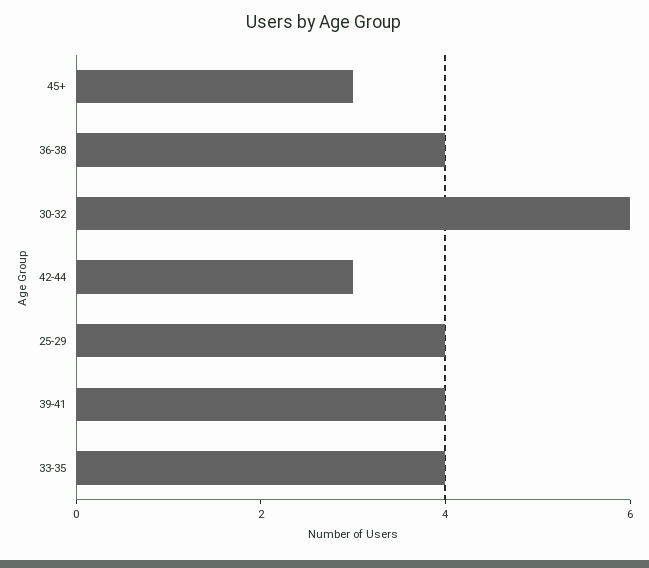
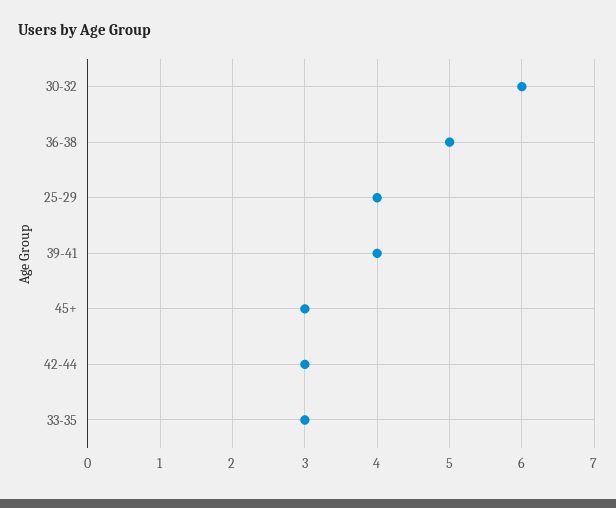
  {
    "45+": 3,
-   "36-38": 4,
+   "36-38": 5,
    "30-32": 6,
    "42-44": 3,
    "25-29": 4,
    "39-41": 4,
-   "33-35": 4
+   "33-35": 3
  }

